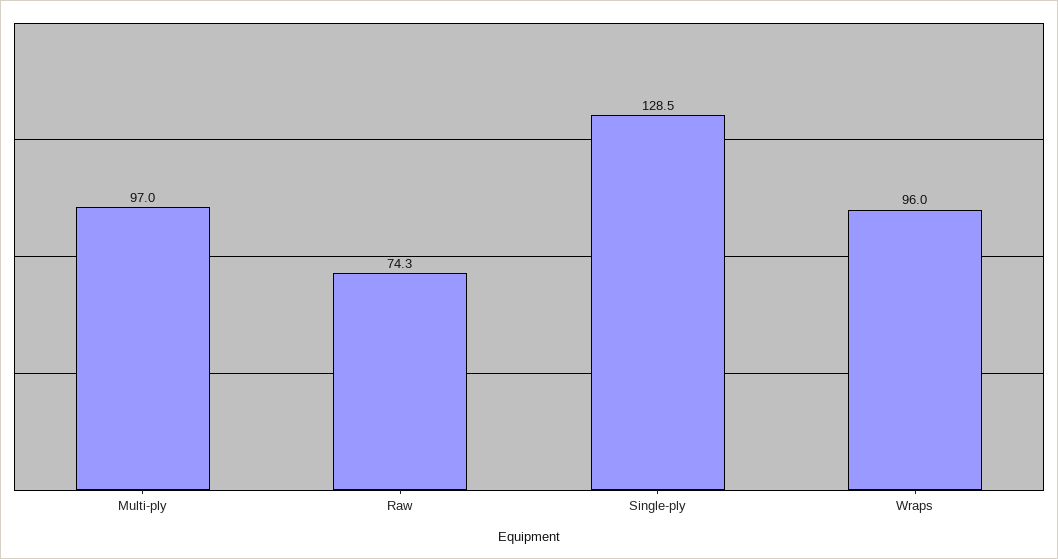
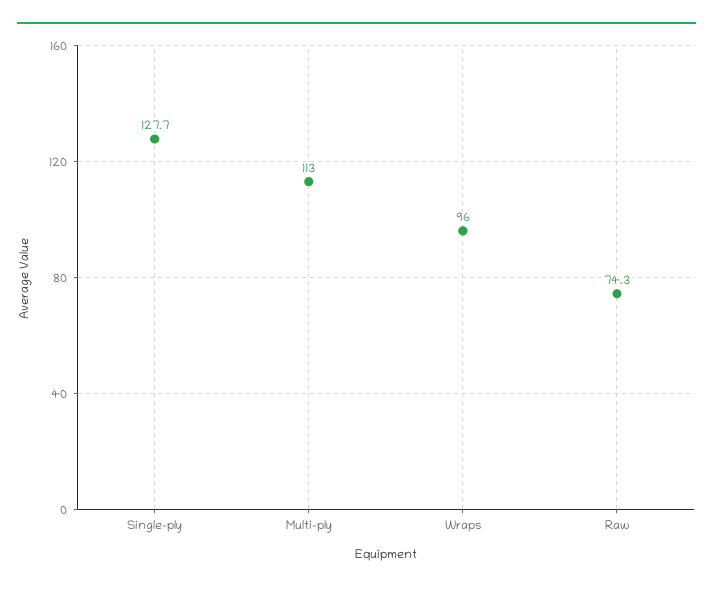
  {
-   "Multi-ply": 97,
+   "Multi-ply": 113,
    "Raw": 74.3,
-   "Single-ply": 128.5,
+   "Single-ply": 127.7,
    "Wraps": 96
  }

